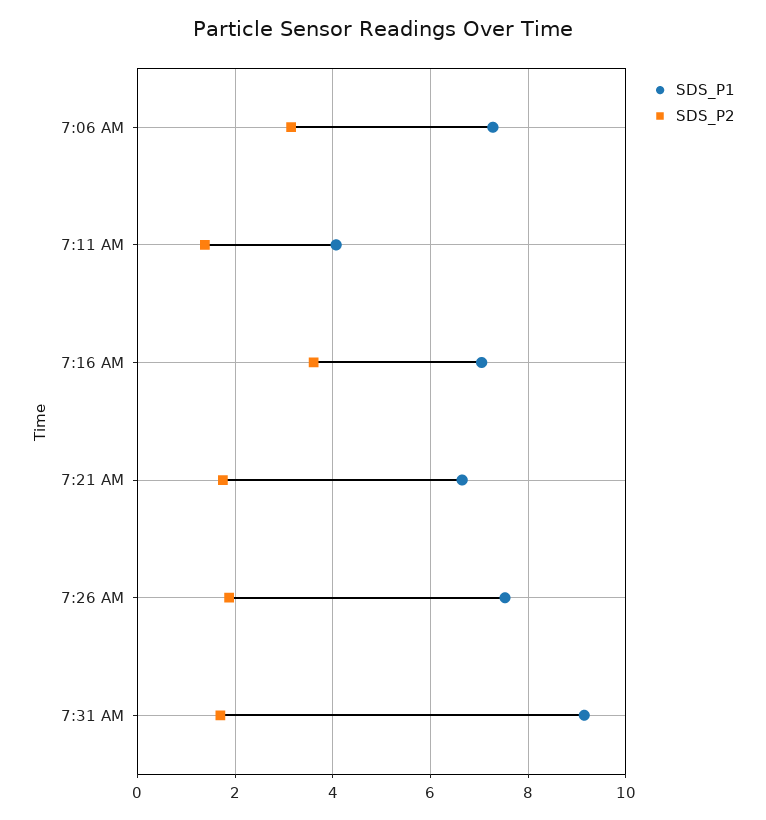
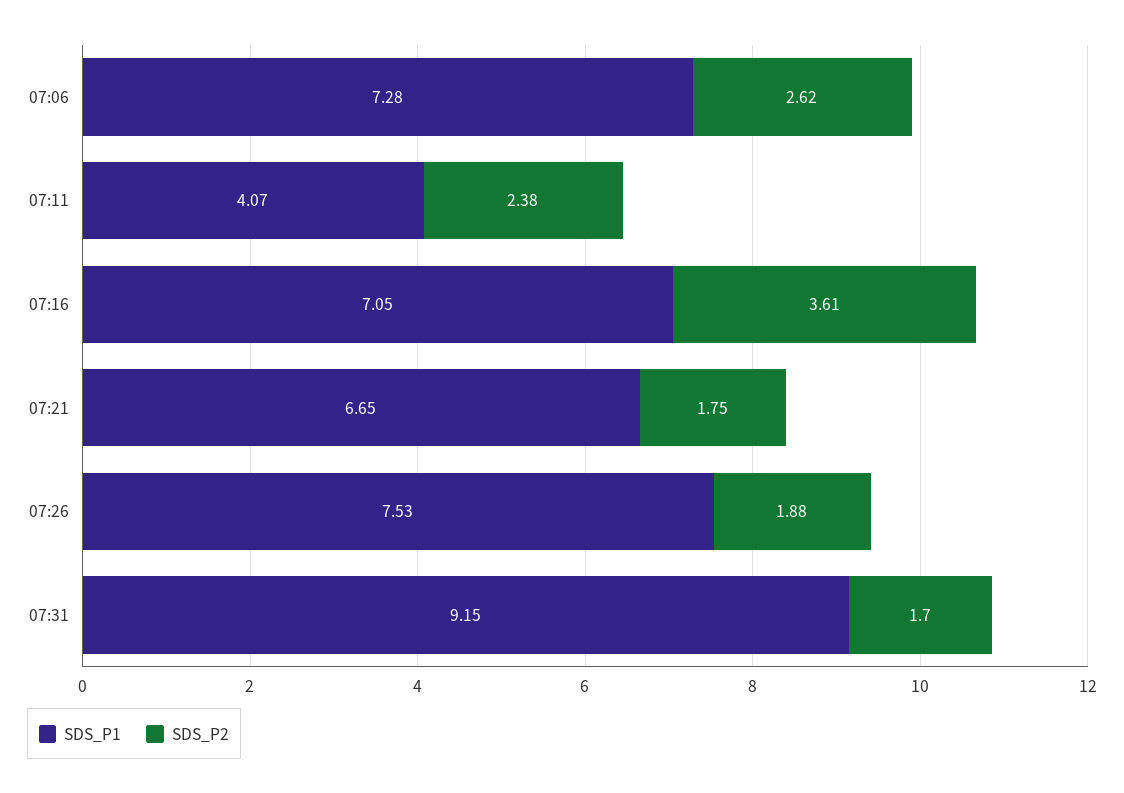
  {
    "SDS_P1": {
      "7:06 AM": 7.28,
      "7:11 AM": 4.07,
      "7:16 AM": 7.05,
      "7:21 AM": 6.65,
      "7:26 AM": 7.53,
      "7:31 AM": 9.15
    },
    "SDS_P2": {
-     "7:06 AM": 3.2,
+     "7:06 AM": 2.62,
-     "7:11 AM": 1.4,
+     "7:11 AM": 2.38,
      "7:16 AM": 3.61,
      "7:21 AM": 1.75,
      "7:26 AM": 1.88,
      "7:31 AM": 1.7
    }
  }

